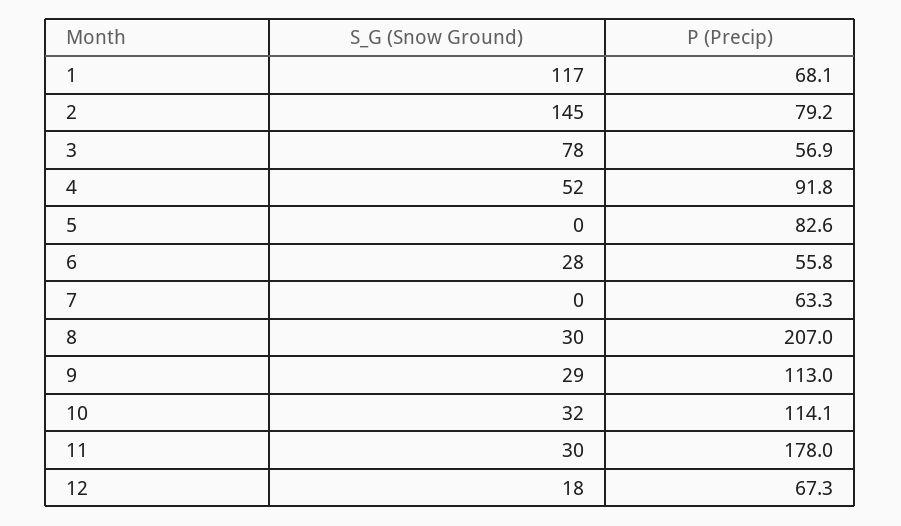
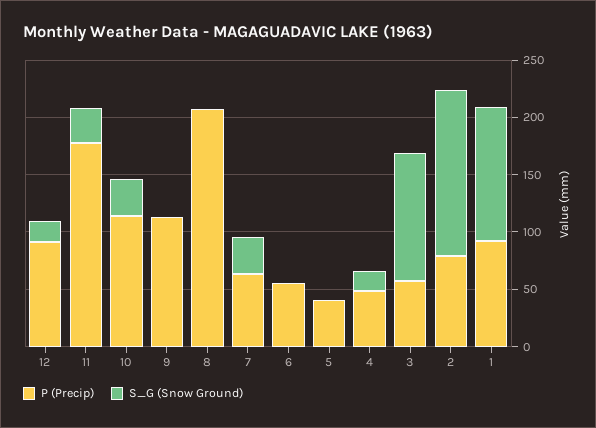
  {
    "S_G (Snow Ground)": {
      "1": 117,
      "2": 145,
-     "3": 78,
+     "3": 110,
-     "4": 52,
+     "4": 20,
      "5": 0,
-     "6": 28,
+     "6": 0,
-     "7": 0,
+     "7": 30,
-     "8": 30,
+     "8": 0,
-     "9": 29,
+     "9": 0,
      "10": 32,
      "11": 30,
      "12": 18
    },
    "P (Precip)": {
-     "1": 68.1,
+     "1": 90,
      "2": 79.2,
      "3": 56.9,
-     "4": 91.8,
+     "4": 50,
-     "5": 82.6,
+     "5": 40,
      "6": 55.8,
      "7": 63.3,
      "8": 207,
      "9": 113,
      "10": 114.1,
      "11": 178,
-     "12": 67.3
+     "12": 90
    }
  }

